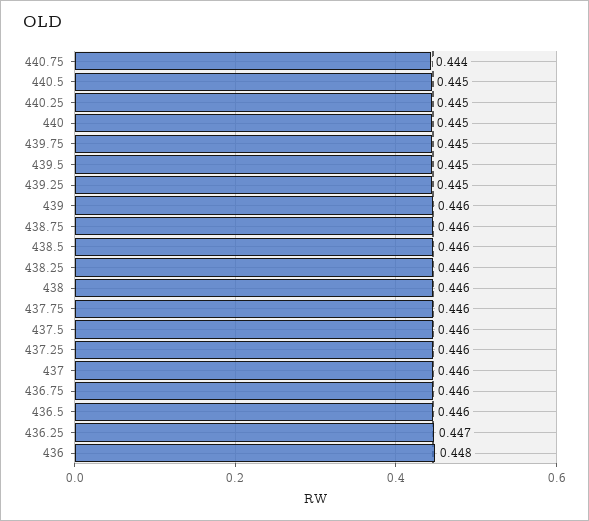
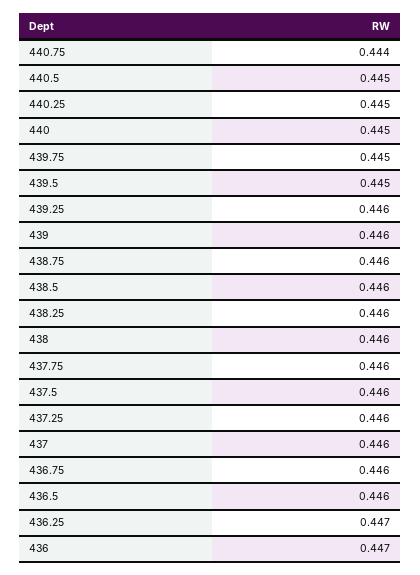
  {
    "440.75": 0.444,
    "440.5": 0.445,
    "440.25": 0.445,
    "440": 0.445,
    "439.75": 0.445,
    "439.5": 0.445,
-   "439.25": 0.445,
+   "439.25": 0.446,
    "439": 0.446,
    "438.75": 0.446,
    "438.5": 0.446,
    "438.25": 0.446,
    "438": 0.446,
    "437.75": 0.446,
    "437.5": 0.446,
    "437.25": 0.446,
    "437": 0.446,
    "436.75": 0.446,
    "436.5": 0.446,
    "436.25": 0.447,
-   "436": 0.448
+   "436": 0.447
  }

